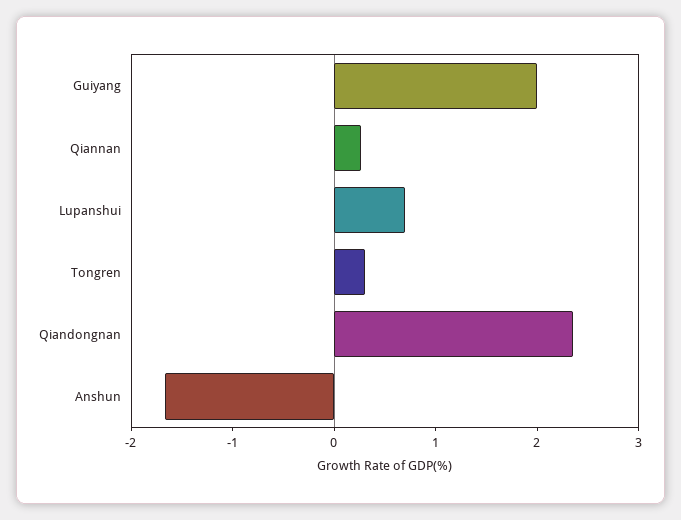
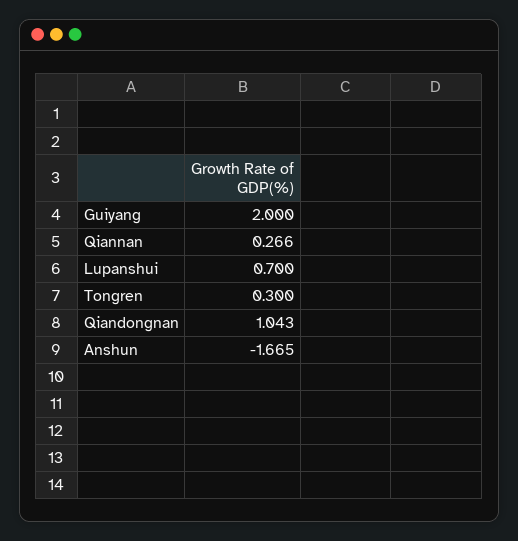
  {
    "Guiyang": 2,
    "Qiannan": 0.266,
    "Lupanshui": 0.7,
    "Tongren": 0.3,
-   "Qiandongnan": 2.4,
+   "Qiandongnan": 1.043,
    "Anshun": -1.665
  }

